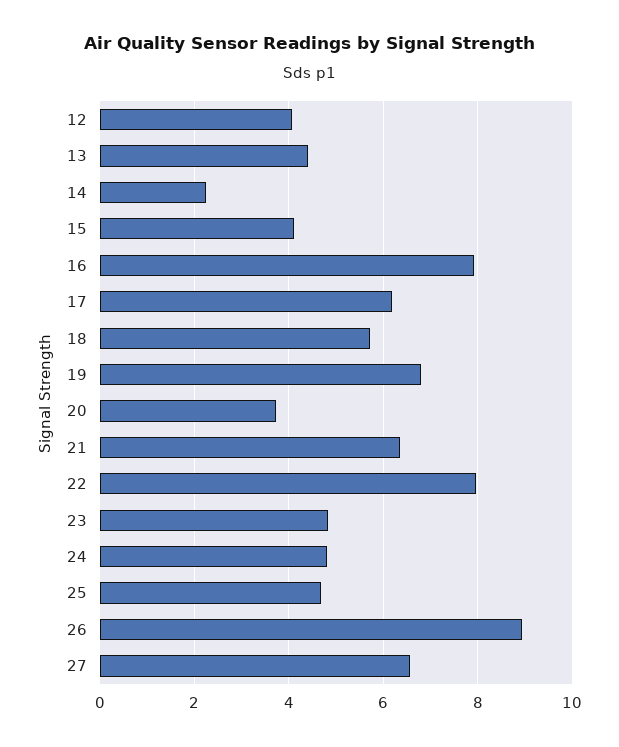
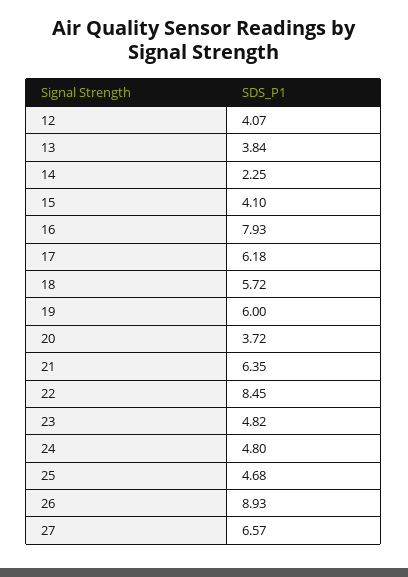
  {
    "12": 4.07,
-   "13": 4.4,
+   "13": 3.84,
    "14": 2.25,
    "15": 4.1,
    "16": 7.93,
    "17": 6.18,
    "18": 5.72,
-   "19": 6.8,
+   "19": 6,
    "20": 3.72,
    "21": 6.35,
-   "22": 8,
+   "22": 8.45,
    "23": 4.82,
    "24": 4.8,
    "25": 4.68,
    "26": 8.93,
    "27": 6.57
  }

